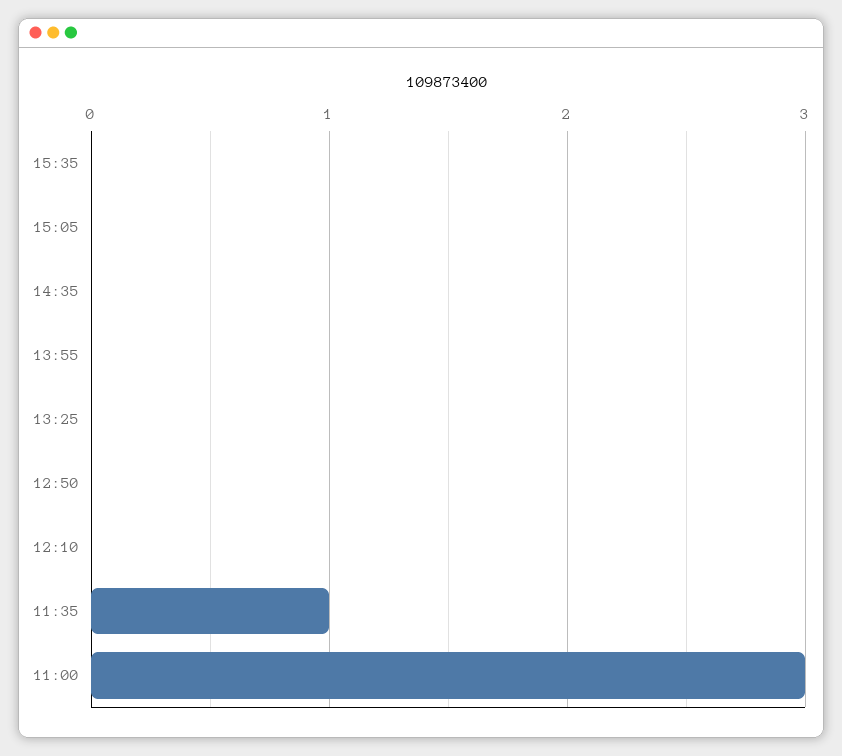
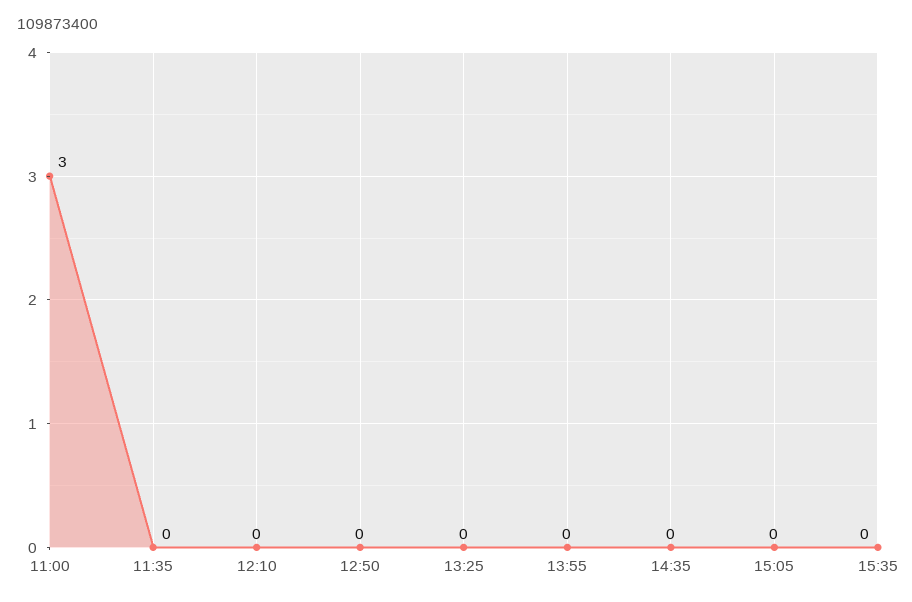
  {
    "15:35": 0,
    "15:05": 0,
    "14:35": 0,
    "13:55": 0,
    "13:25": 0,
    "12:50": 0,
    "12:10": 0,
-   "11:35": 1,
+   "11:35": 0,
    "11:00": 3
  }

